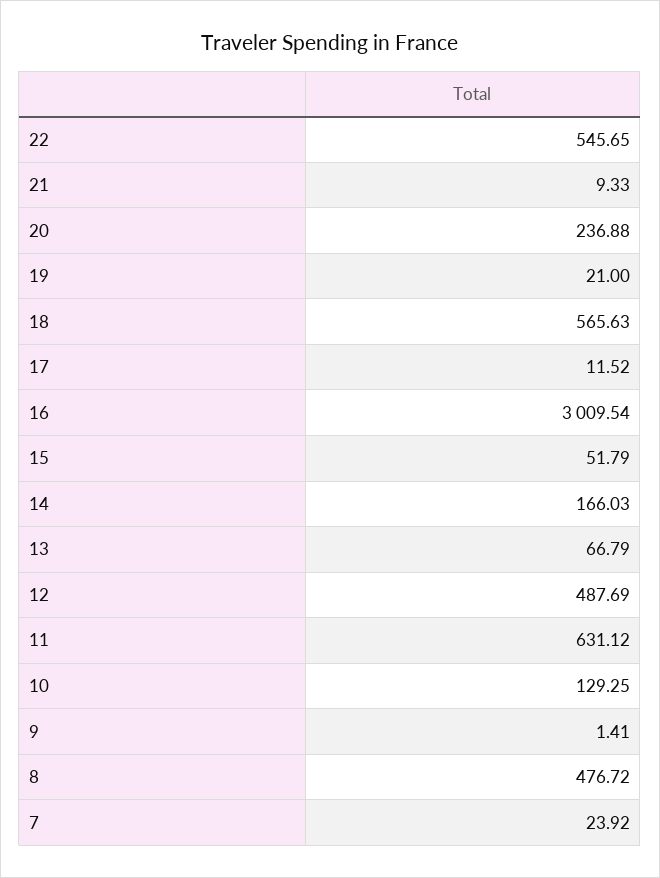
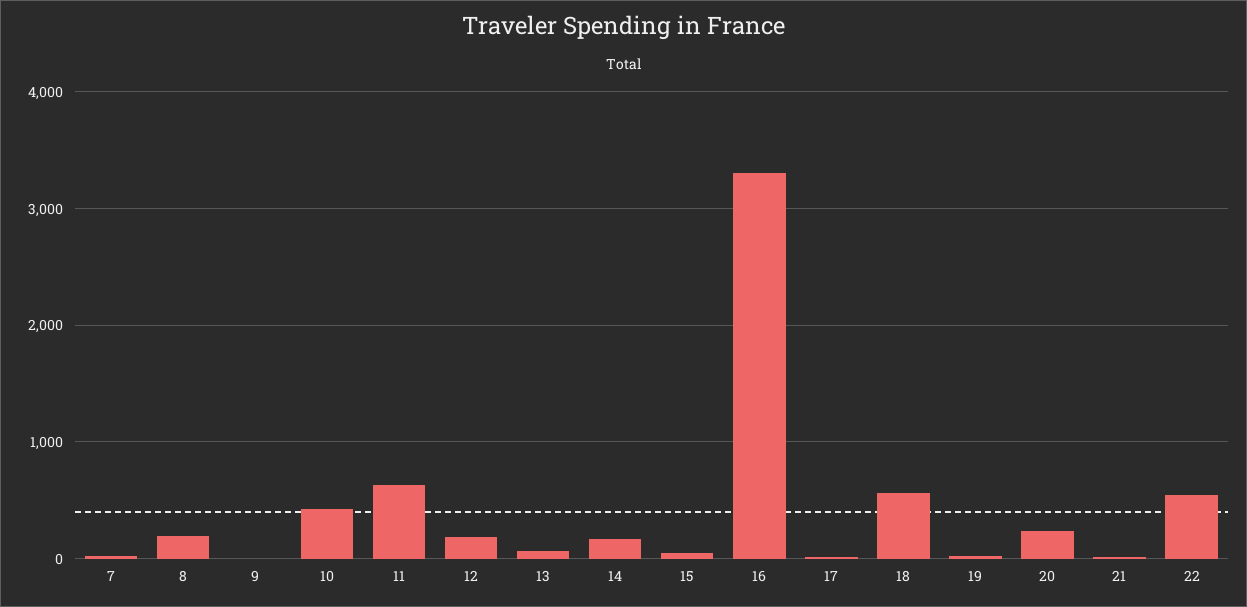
  {
    "22": 545.65,
    "21": 9.33,
    "20": 236.88,
    "19": 21,
    "18": 565.63,
    "17": 11.52,
-   "16": 3009.54,
+   "16": 3300,
    "15": 51.79,
    "14": 166.03,
    "13": 66.79,
-   "12": 487.69,
+   "12": 200,
    "11": 631.12,
-   "10": 129.25,
+   "10": 400,
    "9": 1.41,
-   "8": 476.72,
+   "8": 200,
    "7": 23.92
  }

